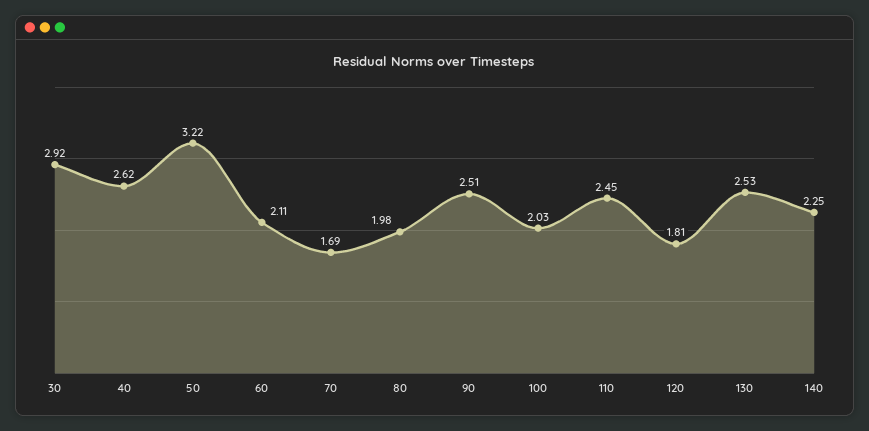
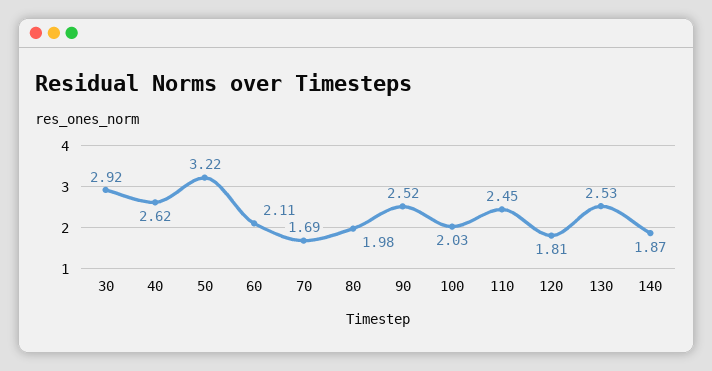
  {
    "30": 2.92,
    "40": 2.62,
    "50": 3.22,
    "60": 2.11,
    "70": 1.69,
    "80": 1.98,
-   "90": 2.51,
+   "90": 2.52,
    "100": 2.03,
    "110": 2.45,
    "120": 1.81,
    "130": 2.53,
-   "140": 2.25
+   "140": 1.87
  }

